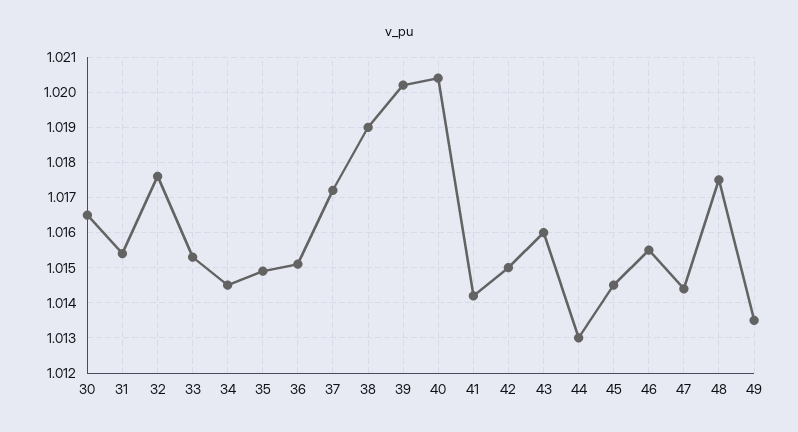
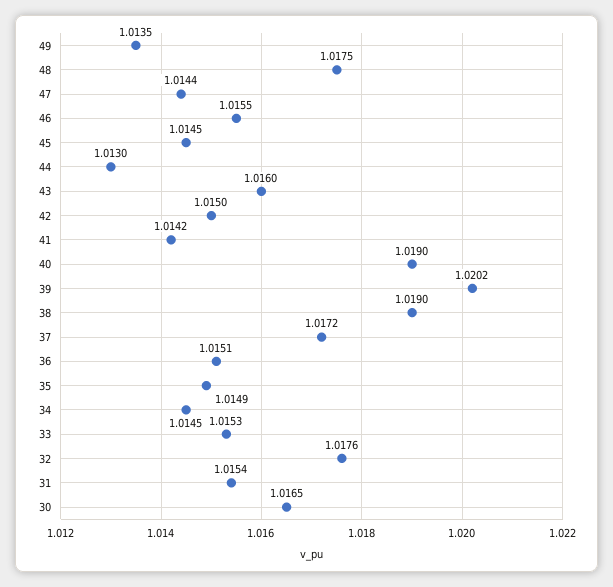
  {
    "30": 1.0165,
    "31": 1.0154,
    "32": 1.0176,
    "33": 1.0153,
    "34": 1.0145,
    "35": 1.0149,
    "36": 1.0151,
    "37": 1.0172,
    "38": 1.019,
    "39": 1.0202,
-   "40": 1.0205,
+   "40": 1.019,
    "41": 1.0142,
    "42": 1.015,
    "43": 1.016,
    "44": 1.013,
    "45": 1.0145,
    "46": 1.0155,
    "47": 1.0144,
    "48": 1.0175,
    "49": 1.0135
  }

